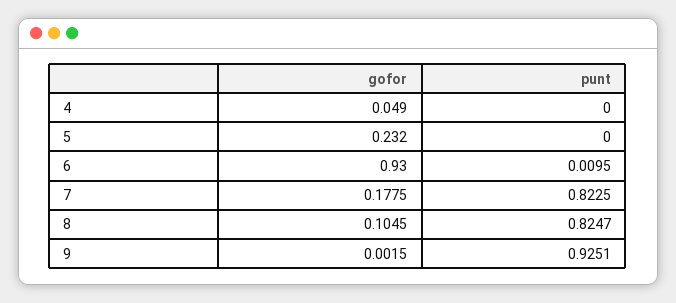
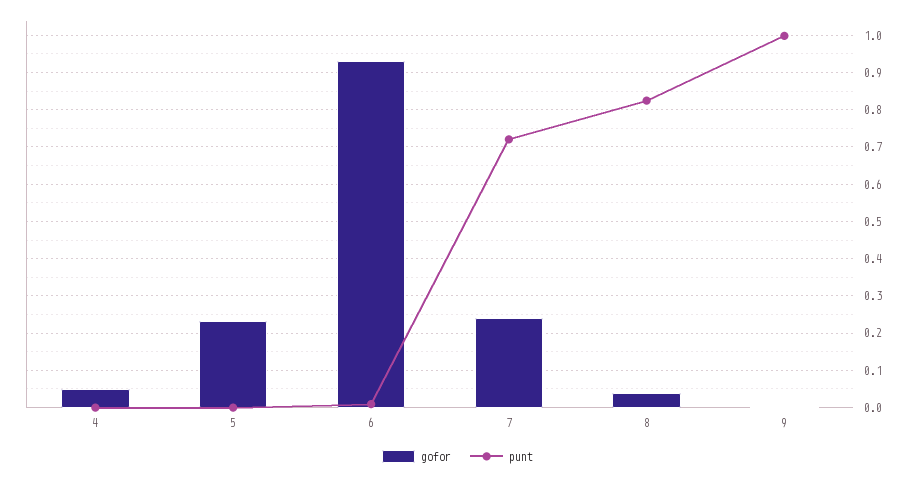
  {
    "gofor": {
      "4": 0.049,
      "5": 0.232,
      "6": 0.93,
-     "7": 0.1775,
+     "7": 0.24,
-     "8": 0.1045,
+     "8": 0.04,
      "9": 0.0015
    },
    "punt": {
      "4": 0,
      "5": 0,
      "6": 0.0095,
-     "7": 0.8225,
+     "7": 0.72,
      "8": 0.8247,
-     "9": 0.9251
+     "9": 1
    }
  }

